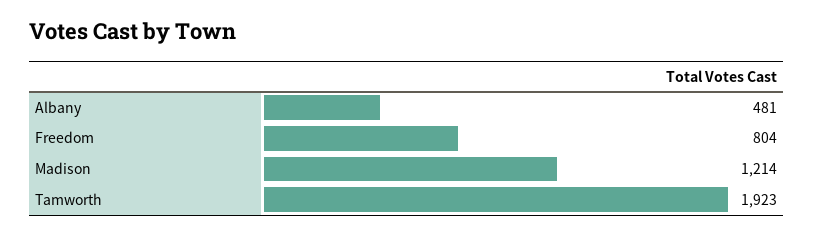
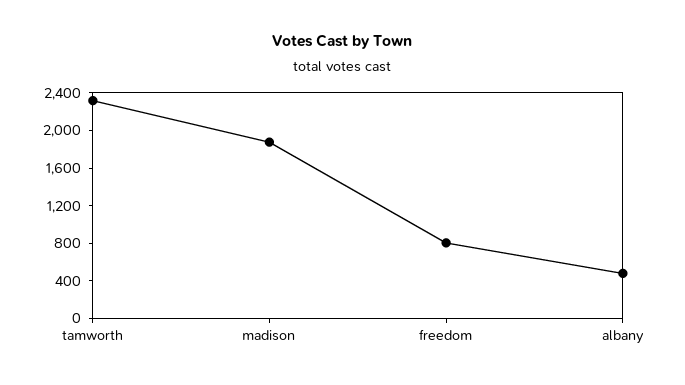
  {
    "Albany": 481,
    "Freedom": 804,
-   "Madison": 1214,
+   "Madison": 1900,
-   "Tamworth": 1923
+   "Tamworth": 2300
  }

